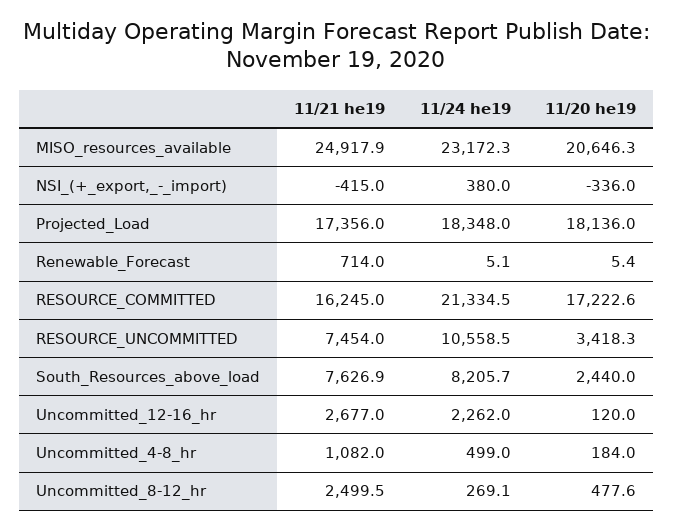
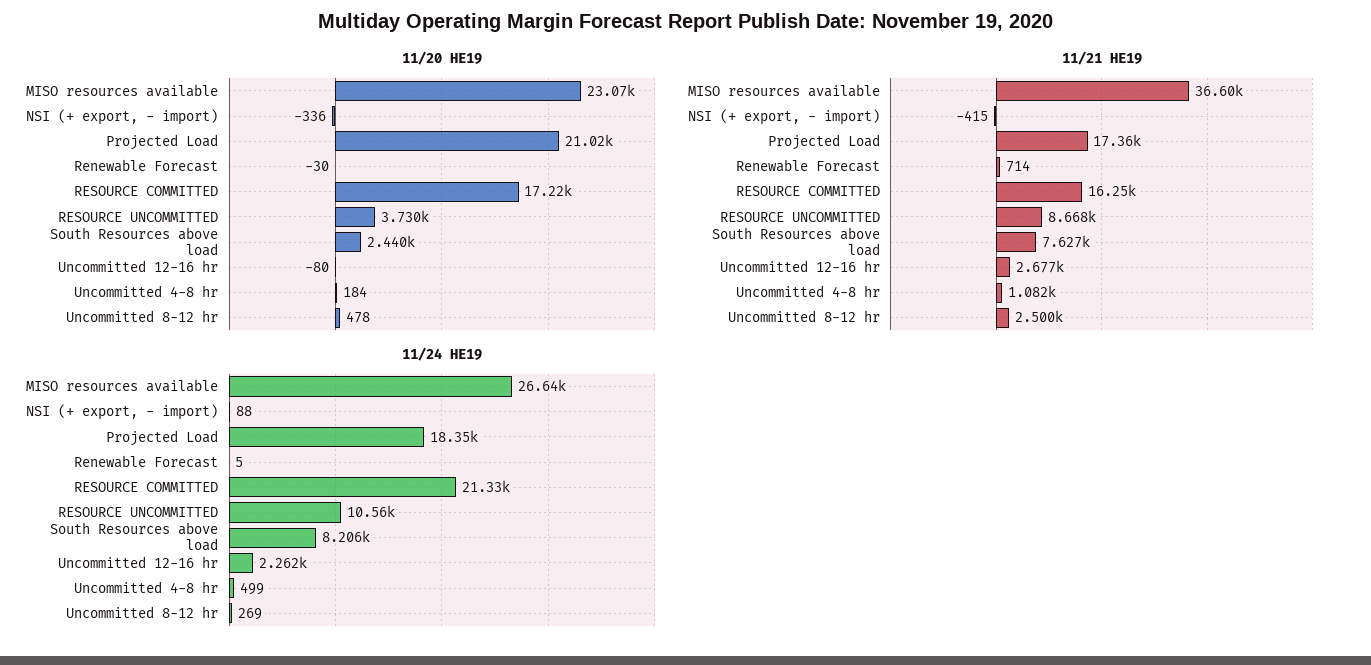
  {
    "11/21 he19": {
-     "MISO_resources_available": 24917.9,
+     "MISO_resources_available": 36600,
      "NSI_(+_export,_-_import)": -415,
      "Projected_Load": 17356,
      "Renewable_Forecast": 714,
      "RESOURCE_COMMITTED": 16245,
-     "RESOURCE_UNCOMMITTED": 7454,
+     "RESOURCE_UNCOMMITTED": 8668,
      "South_Resources_above_load": 7626.9,
      "Uncommitted_12-16_hr": 2677,
      "Uncommitted_4-8_hr": 1082,
      "Uncommitted_8-12_hr": 2499.5
    },
    "11/24 he19": {
-     "MISO_resources_available": 23172.3,
+     "MISO_resources_available": 26640,
-     "NSI_(+_export,_-_import)": 380,
+     "NSI_(+_export,_-_import)": 88,
      "Projected_Load": 18348,
      "Renewable_Forecast": 5.1,
      "RESOURCE_COMMITTED": 21334.5,
      "RESOURCE_UNCOMMITTED": 10558.5,
      "South_Resources_above_load": 8205.7,
      "Uncommitted_12-16_hr": 2262,
      "Uncommitted_4-8_hr": 499,
      "Uncommitted_8-12_hr": 269.1
    },
    "11/20 he19": {
-     "MISO_resources_available": 20646.3,
+     "MISO_resources_available": 23070,
      "NSI_(+_export,_-_import)": -336,
-     "Projected_Load": 18136,
+     "Projected_Load": 21020,
-     "Renewable_Forecast": 5.4,
+     "Renewable_Forecast": -30,
      "RESOURCE_COMMITTED": 17222.6,
-     "RESOURCE_UNCOMMITTED": 3418.3,
+     "RESOURCE_UNCOMMITTED": 3730,
      "South_Resources_above_load": 2440,
-     "Uncommitted_12-16_hr": 120,
+     "Uncommitted_12-16_hr": -80,
      "Uncommitted_4-8_hr": 184,
      "Uncommitted_8-12_hr": 477.6
    }
  }

